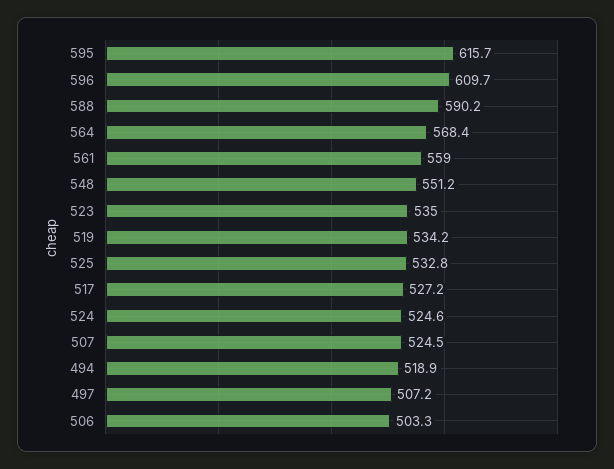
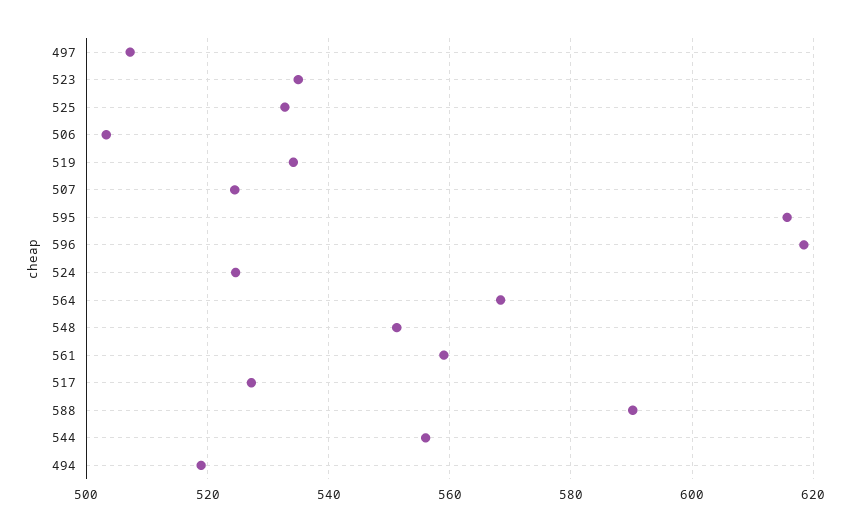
  {
    "595": 615.7,
-   "596": 609.7,
+   "596": 618,
    "588": 590.2,
    "564": 568.4,
    "561": 559,
    "548": 551.2,
    "523": 535,
    "519": 534.2,
    "525": 532.8,
    "517": 527.2,
    "524": 524.6,
    "507": 524.5,
    "494": 518.9,
    "497": 507.2,
-   "506": 503.3
+   "506": 503.3,
+   "544": 556
  }

